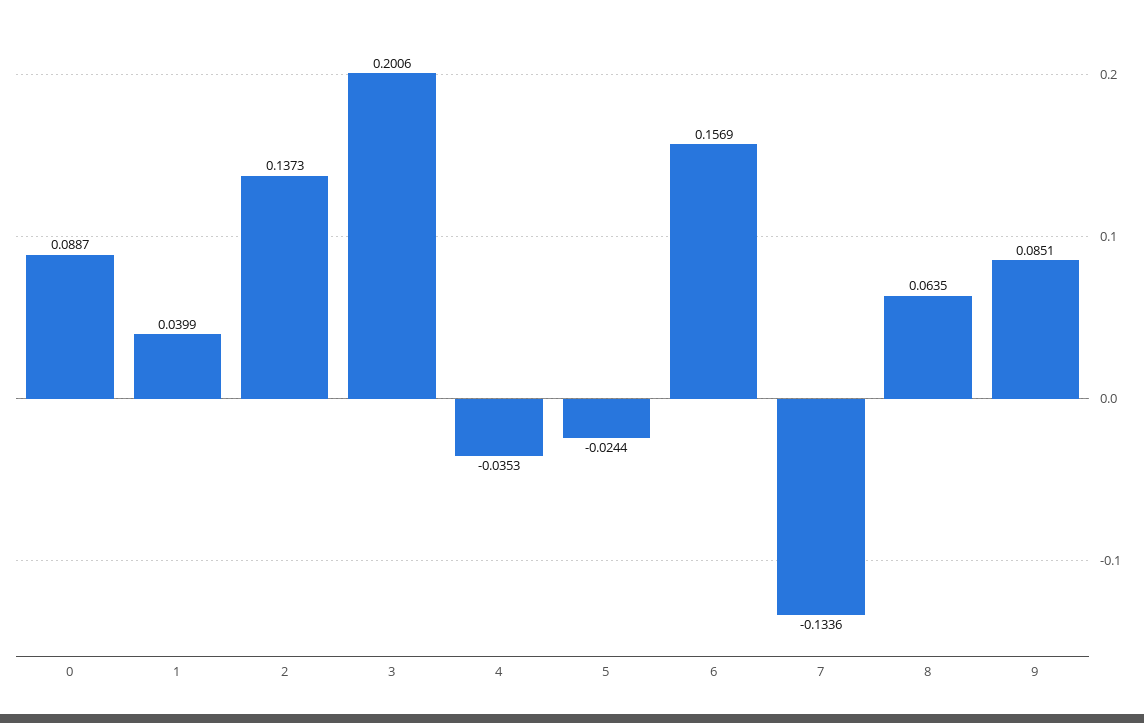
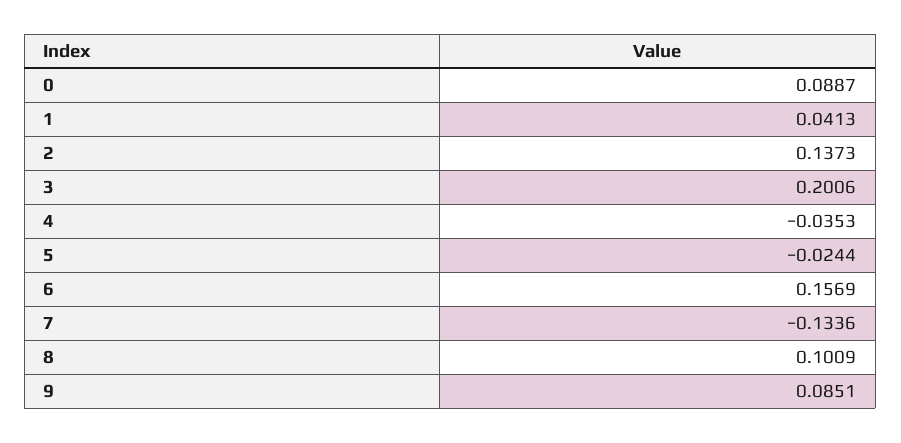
  {
    "0": 0.0887,
-   "1": 0.0399,
+   "1": 0.0413,
    "2": 0.1373,
    "3": 0.2006,
    "4": -0.0353,
    "5": -0.0244,
    "6": 0.1569,
    "7": -0.1336,
-   "8": 0.0635,
+   "8": 0.1009,
    "9": 0.0851
  }

